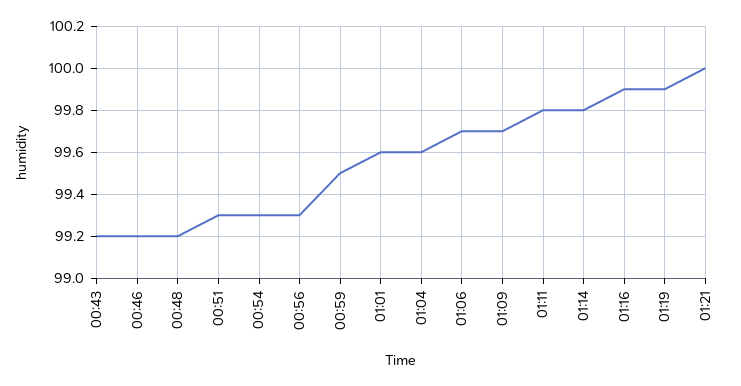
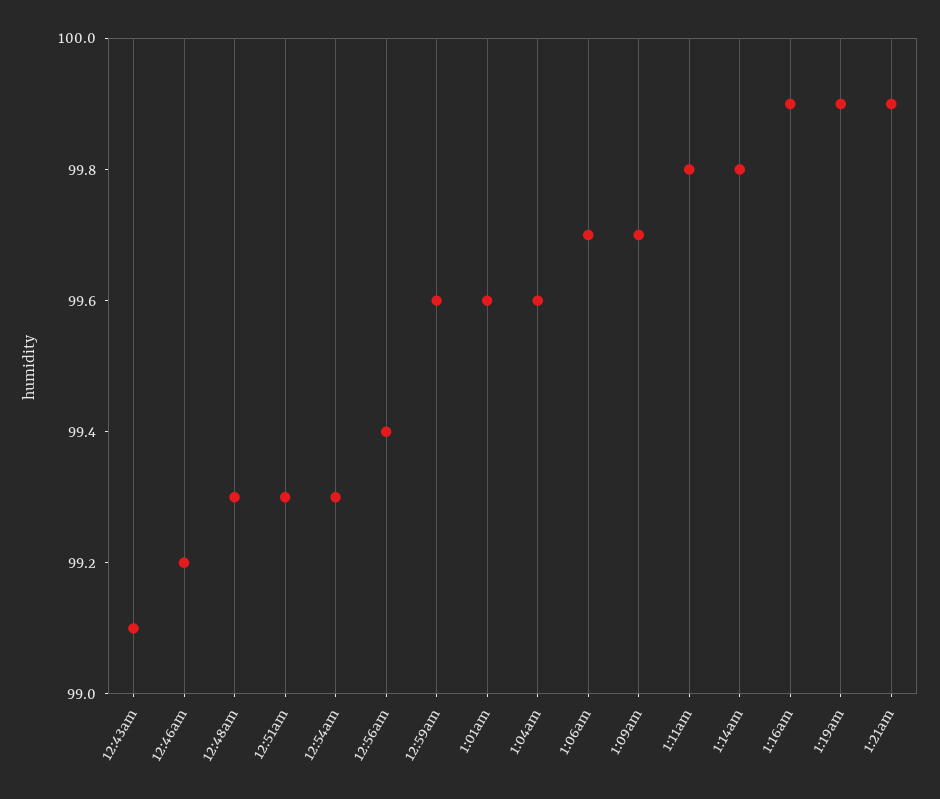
  {
-   "00:43": 99.2,
+   "00:43": 99.1,
    "00:46": 99.2,
-   "00:48": 99.2,
+   "00:48": 99.3,
    "00:51": 99.3,
    "00:54": 99.3,
-   "00:56": 99.3,
+   "00:56": 99.4,
-   "00:59": 99.5,
+   "00:59": 99.6,
    "01:01": 99.6,
    "01:04": 99.6,
    "01:06": 99.7,
    "01:09": 99.7,
    "01:11": 99.8,
    "01:14": 99.8,
    "01:16": 99.9,
    "01:19": 99.9,
-   "01:21": 100
+   "01:21": 99.9
  }

